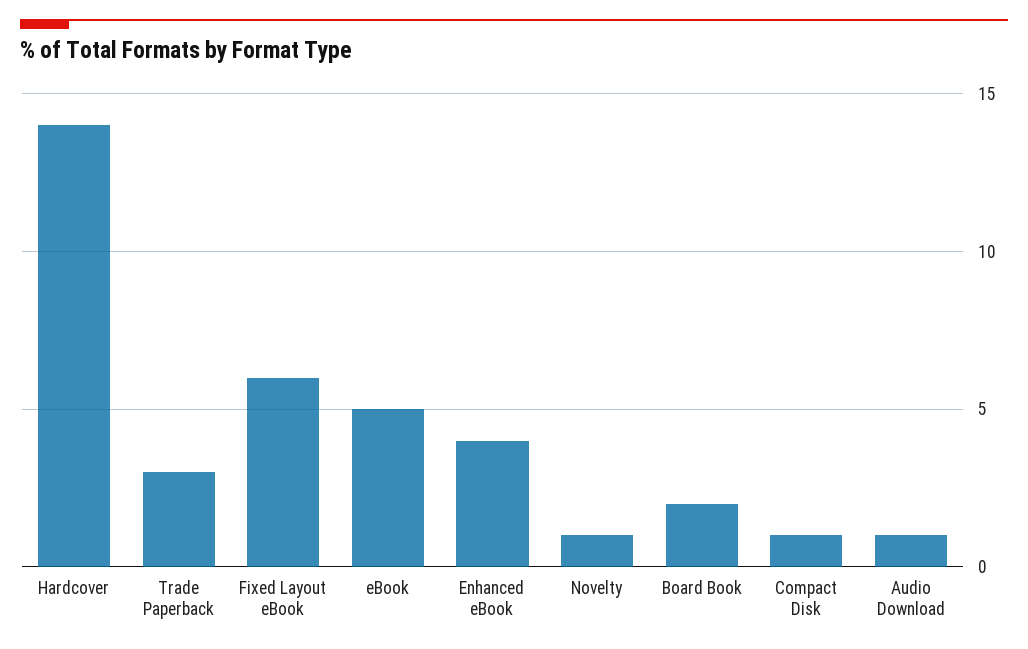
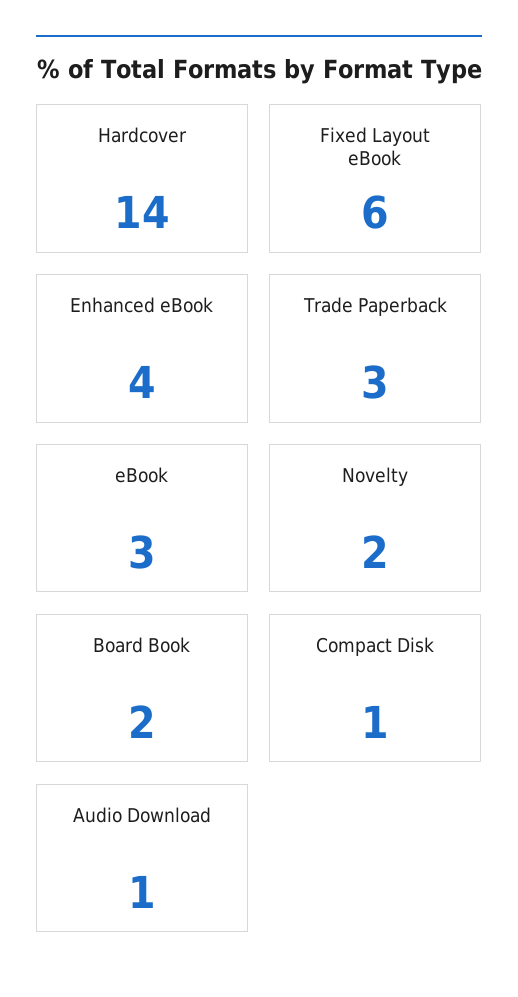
  {
    "Hardcover": 14,
    "Trade Paperback": 3,
    "Fixed Layout eBook": 6,
-   "eBook": 5,
+   "eBook": 3,
    "Enhanced eBook": 4,
-   "Novelty": 1,
+   "Novelty": 2,
    "Board Book": 2,
    "Compact Disk": 1,
    "Audio Download": 1
  }

